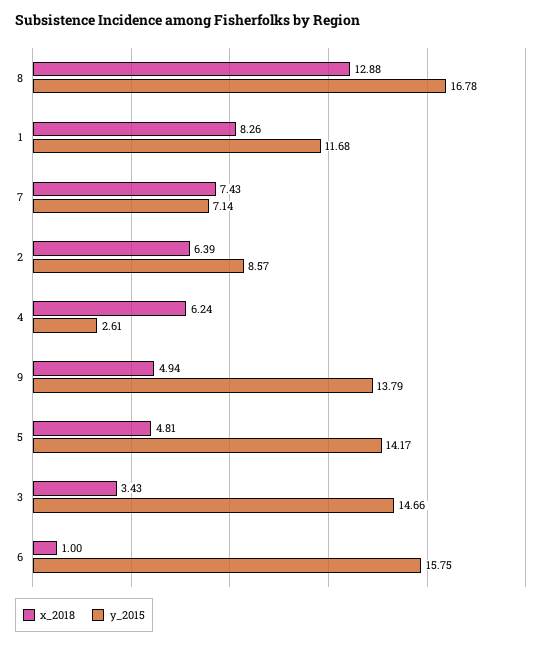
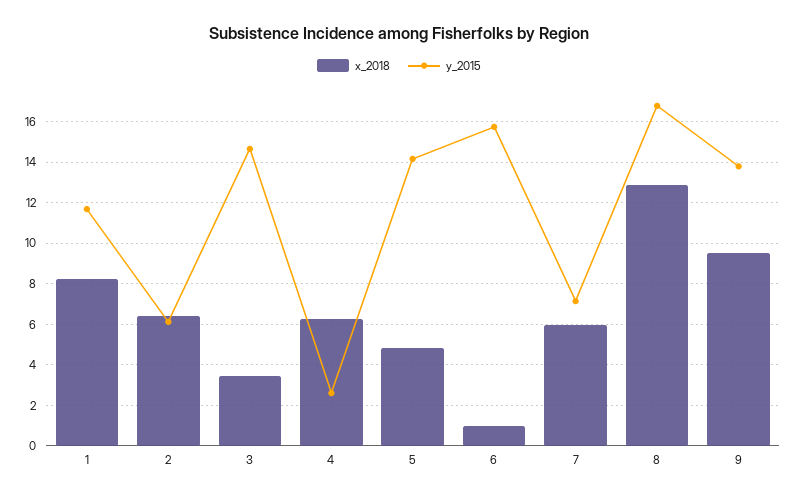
  {
    "x_2018": {
      "8": 12.88,
      "1": 8.26,
-     "7": 7.43,
+     "7": 6,
      "2": 6.39,
      "4": 6.24,
-     "9": 4.94,
+     "9": 9.5,
      "5": 4.81,
      "3": 3.43,
      "6": 1
    },
    "y_2015": {
      "8": 16.78,
      "1": 11.68,
      "7": 7.14,
-     "2": 8.57,
+     "2": 6,
      "4": 2.61,
      "9": 13.79,
      "5": 14.17,
      "3": 14.66,
      "6": 15.75
    }
  }

